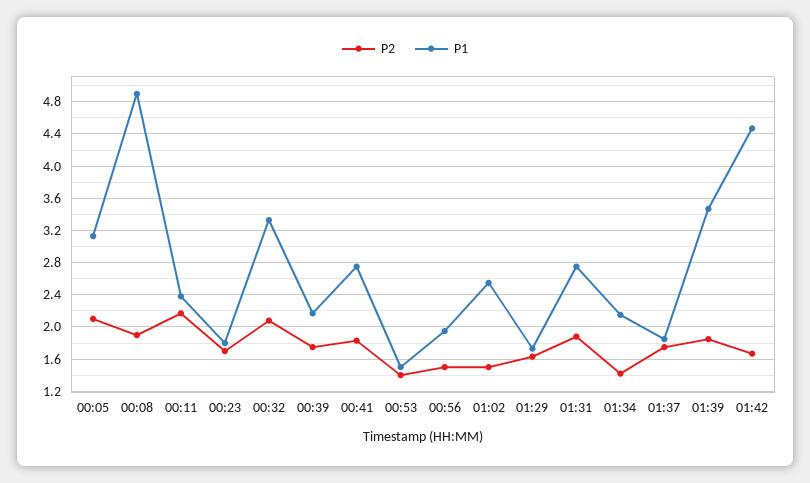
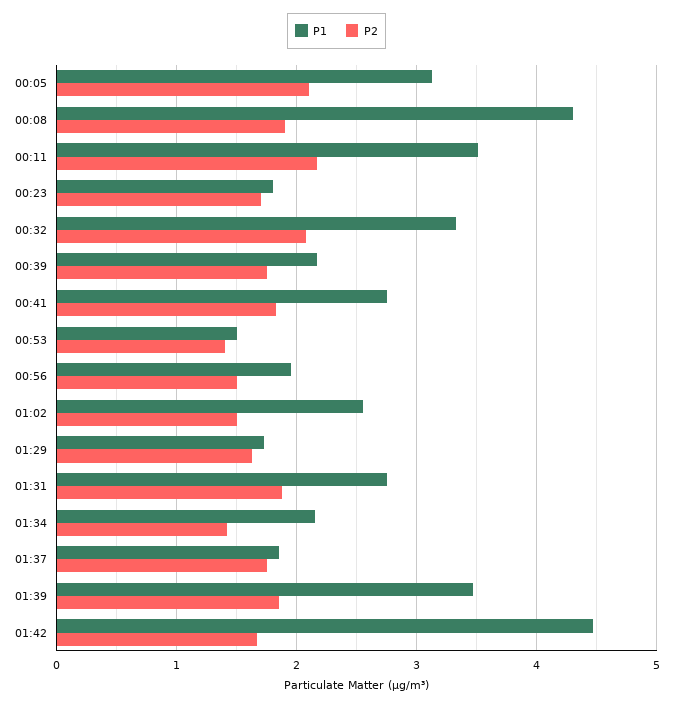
  {
    "P2": {
      "00:05": 2.1,
      "00:08": 1.9,
      "00:11": 2.2,
      "00:23": 1.7,
      "00:32": 2.1,
      "00:39": 1.8,
      "00:41": 1.8,
      "00:53": 1.4,
      "00:56": 1.5,
      "01:02": 1.5,
      "01:29": 1.6,
      "01:31": 1.9,
      "01:34": 1.4,
      "01:37": 1.8,
      "01:39": 1.9,
      "01:42": 1.7
    },
    "P1": {
      "00:05": 3.1,
-     "00:08": 4.9,
+     "00:08": 4.3,
-     "00:11": 2.4,
+     "00:11": 3.5,
      "00:23": 1.8,
      "00:32": 3.3,
      "00:39": 2.2,
      "00:41": 2.8,
      "00:53": 1.5,
      "00:56": 2,
      "01:02": 2.6,
      "01:29": 1.7,
      "01:31": 2.8,
      "01:34": 2.2,
      "01:37": 1.9,
      "01:39": 3.5,
      "01:42": 4.5
    }
  }

